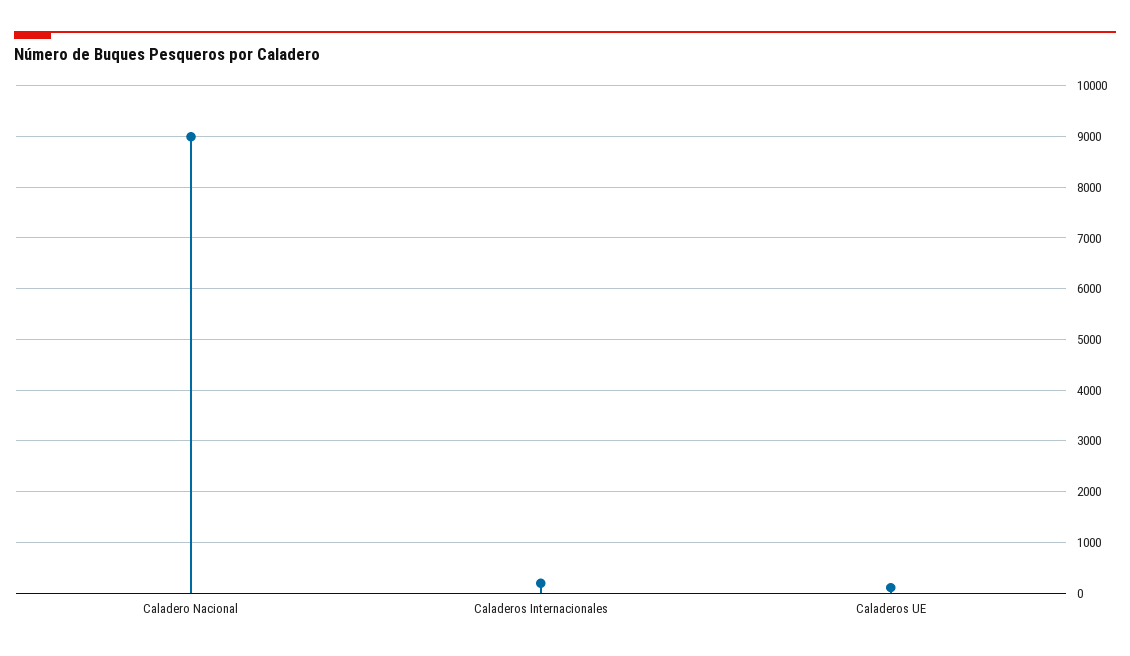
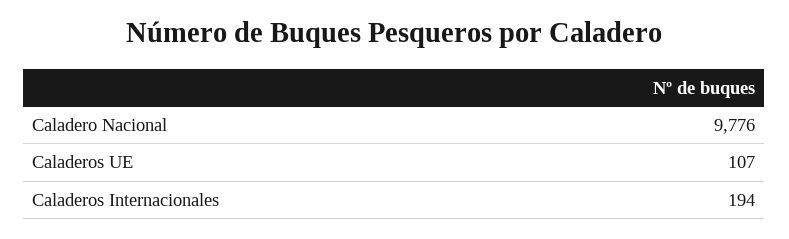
  {
-   "Caladero Nacional": 9000,
+   "Caladero Nacional": 9776,
    "Caladeros Internacionales": 194,
    "Caladeros UE": 107
  }

